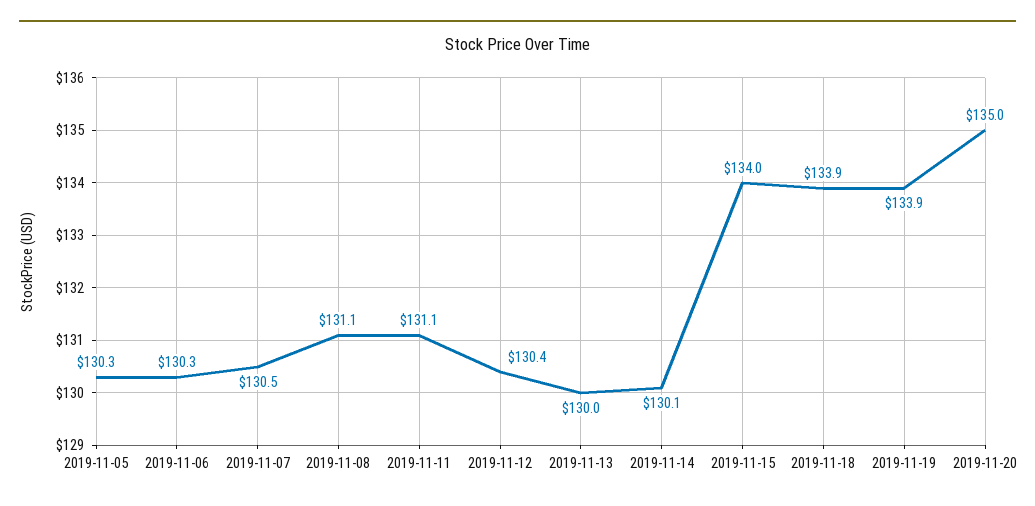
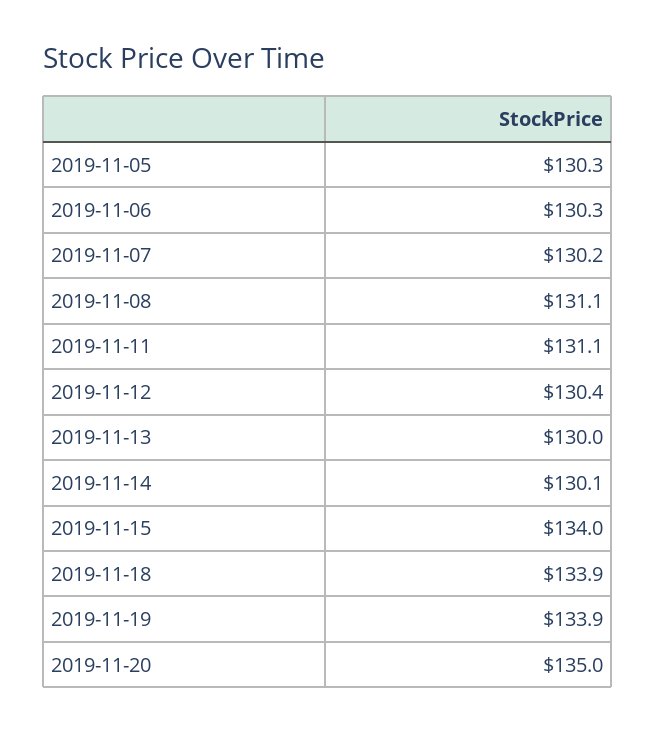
  {
    "2019-11-05": 130.3,
    "2019-11-06": 130.3,
-   "2019-11-07": 130.5,
+   "2019-11-07": 130.2,
    "2019-11-08": 131.1,
    "2019-11-11": 131.1,
    "2019-11-12": 130.4,
    "2019-11-13": 130,
    "2019-11-14": 130.1,
    "2019-11-15": 134,
    "2019-11-18": 133.9,
    "2019-11-19": 133.9,
    "2019-11-20": 135
  }

